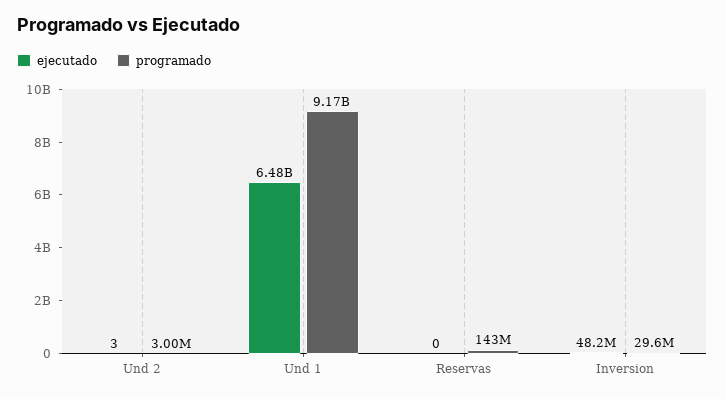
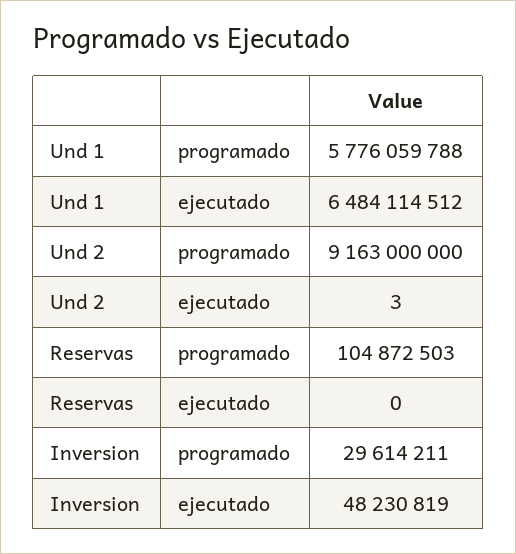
  {
    "ejecutado": {
      "Und 2": 3,
      "Und 1": 6484114512,
      "Reservas": 0,
      "Inversion": 48230819
    },
    "programado": {
-     "Und 2": 3000000,
+     "Und 2": 9163000000,
-     "Und 1": 9170000000,
+     "Und 1": 5776059788,
-     "Reservas": 143000000,
+     "Reservas": 104872503,
      "Inversion": 29614211
    }
  }

